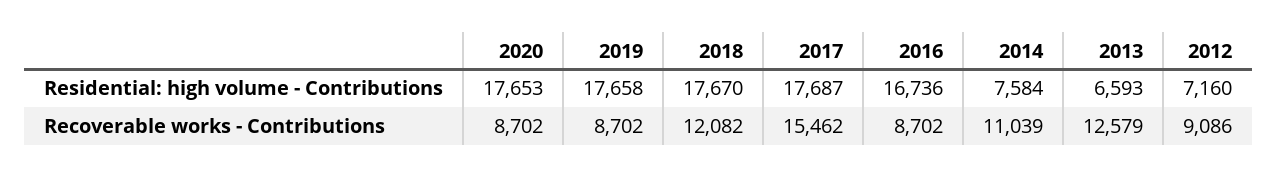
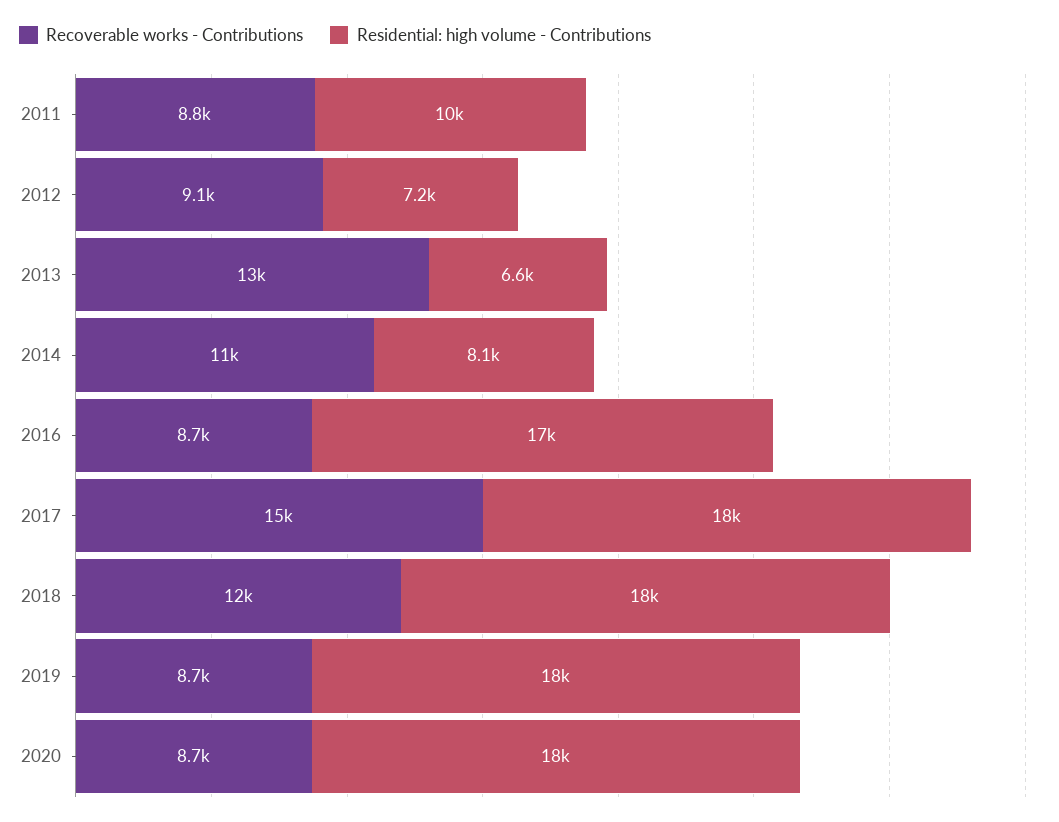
  {
    "Residential: high volume - Contributions": {
      "2020": 17653,
      "2019": 17658,
      "2018": 17670,
      "2017": 17687,
      "2016": 16736,
-     "2014": 7584,
+     "2014": 8100,
      "2013": 6593,
-     "2012": 7160
+     "2012": 7160,
+     "2011": 10000
    },
    "Recoverable works - Contributions": {
      "2020": 8702,
      "2019": 8702,
      "2018": 12082,
      "2017": 15462,
      "2016": 8702,
      "2014": 11039,
      "2013": 12579,
-     "2012": 9086
+     "2012": 9086,
+     "2011": 8800
    }
  }

